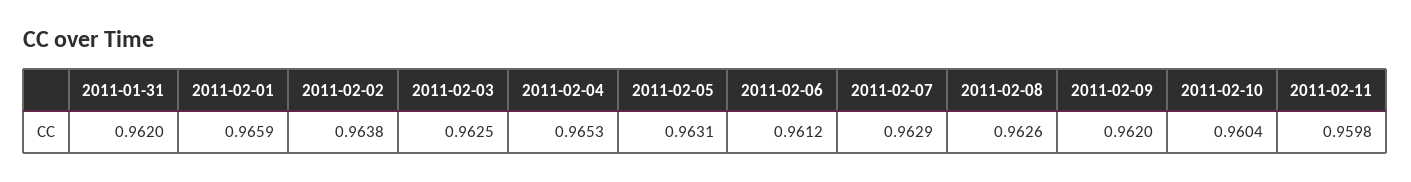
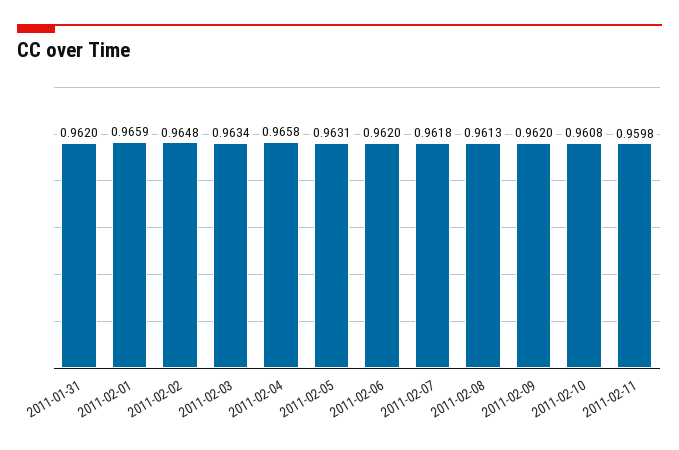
  {
    "2011-01-31": 0.962,
    "2011-02-01": 0.9659,
-   "2011-02-02": 0.9638,
+   "2011-02-02": 0.9648,
-   "2011-02-03": 0.9625,
+   "2011-02-03": 0.9634,
-   "2011-02-04": 0.9653,
+   "2011-02-04": 0.9658,
    "2011-02-05": 0.9631,
-   "2011-02-06": 0.9612,
+   "2011-02-06": 0.962,
-   "2011-02-07": 0.9629,
+   "2011-02-07": 0.9618,
-   "2011-02-08": 0.9626,
+   "2011-02-08": 0.9613,
    "2011-02-09": 0.962,
-   "2011-02-10": 0.9604,
+   "2011-02-10": 0.9608,
    "2011-02-11": 0.9598
  }

